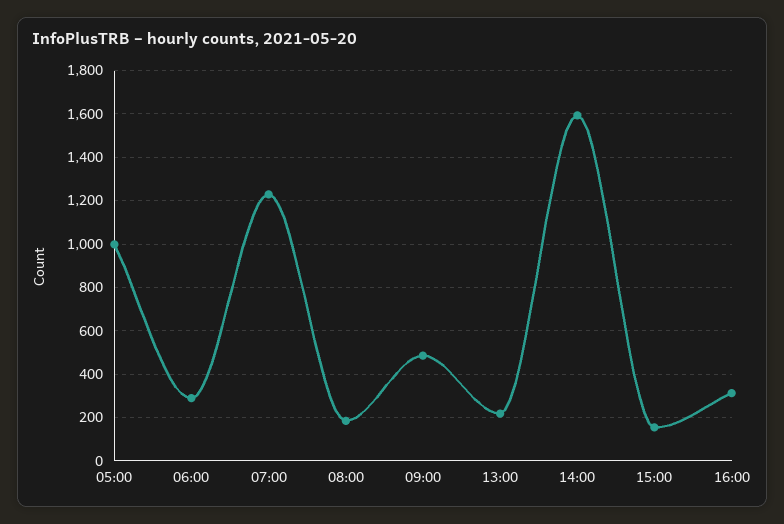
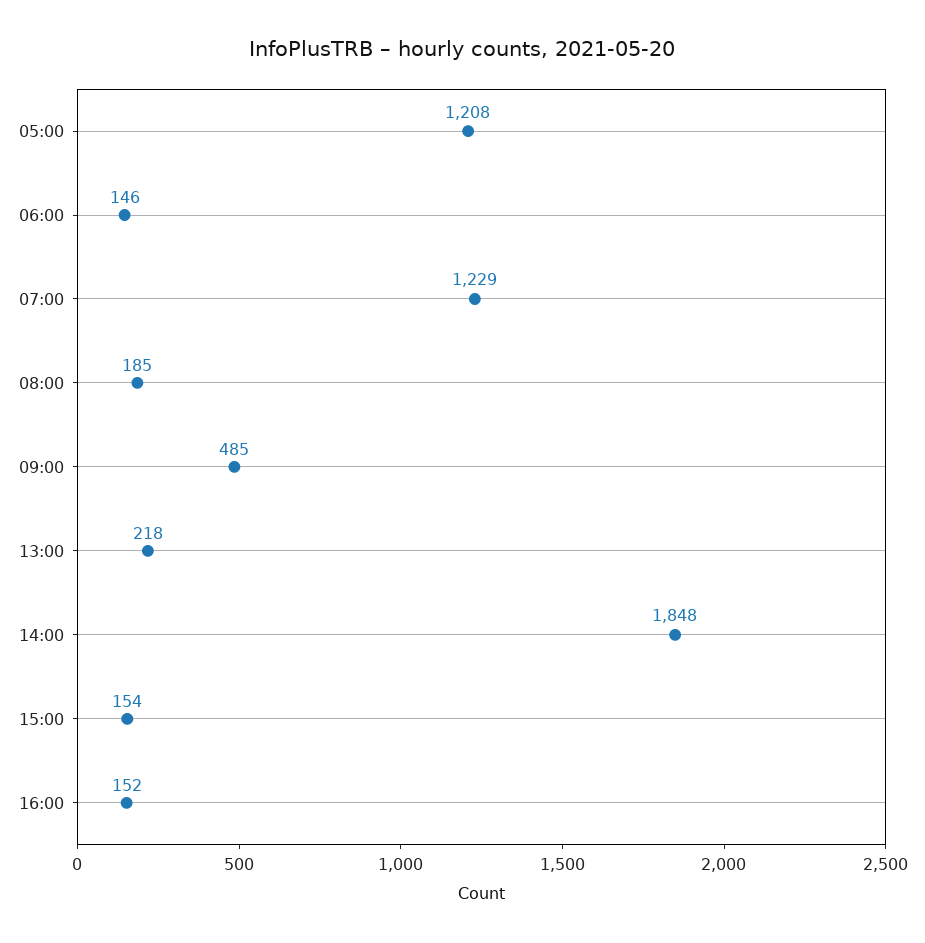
  {
-   "05:00": 1000,
+   "05:00": 1208,
-   "06:00": 300,
+   "06:00": 146,
    "07:00": 1229,
    "08:00": 185,
    "09:00": 485,
    "13:00": 218,
-   "14:00": 1600,
+   "14:00": 1848,
    "15:00": 154,
-   "16:00": 300
+   "16:00": 152
  }

